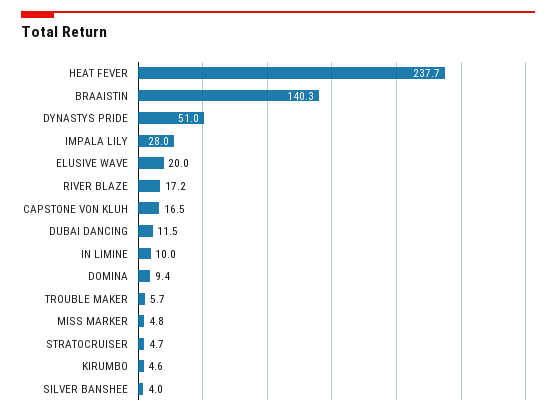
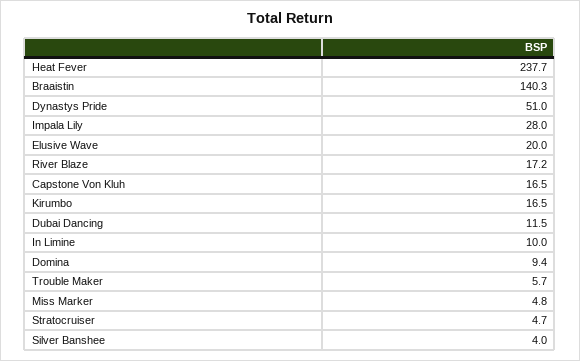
  {
    "HEAT FEVER": 237.7,
    "BRAAISTIN": 140.3,
    "DYNASTYS PRIDE": 51,
    "IMPALA LILY": 28,
    "ELUSIVE WAVE": 20,
    "RIVER BLAZE": 17.2,
    "CAPSTONE VON KLUH": 16.5,
    "DUBAI DANCING": 11.5,
    "IN LIMINE": 10,
    "DOMINA": 9.4,
    "TROUBLE MAKER": 5.7,
    "MISS MARKER": 4.8,
    "STRATOCRUISER": 4.7,
-   "KIRUMBO": 4.6,
+   "KIRUMBO": 16.5,
    "SILVER BANSHEE": 4
  }

